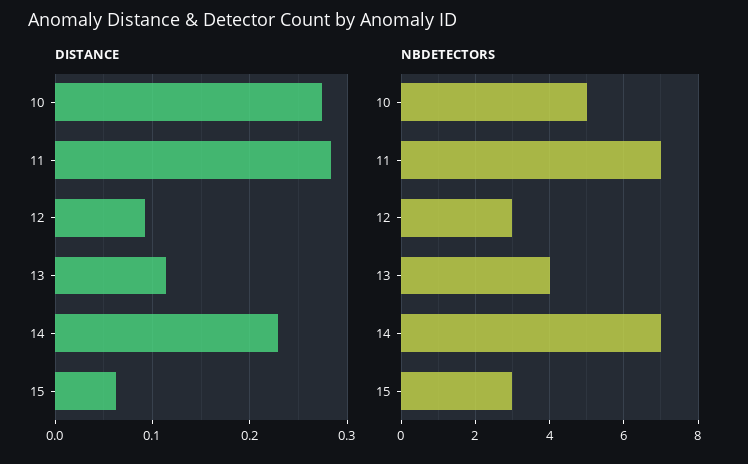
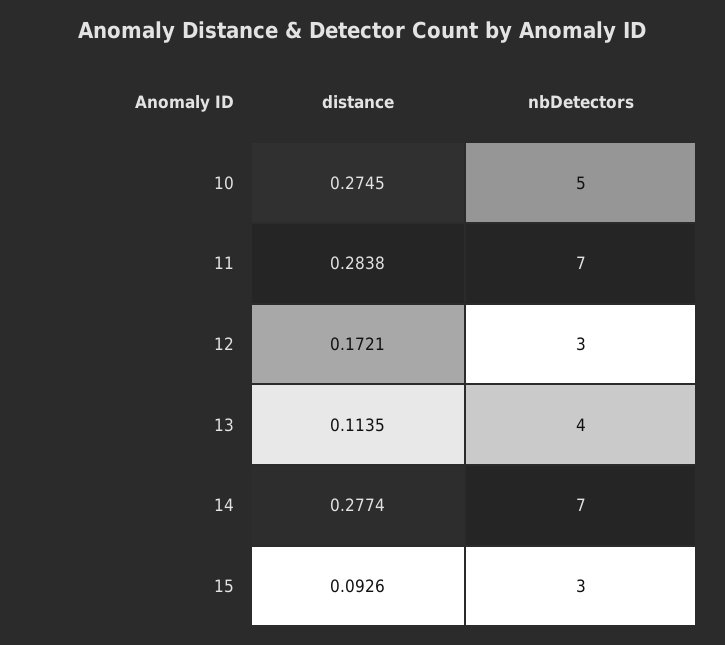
  {
    "DISTANCE": {
      "10": 0.2745,
      "11": 0.2838,
-     "12": 0.09,
+     "12": 0.1721,
      "13": 0.1135,
-     "14": 0.23,
+     "14": 0.2774,
-     "15": 0.06
+     "15": 0.0926
    },
    "NBDETECTORS": {
      "10": 5,
      "11": 7,
      "12": 3,
      "13": 4,
      "14": 7,
      "15": 3
    }
  }

